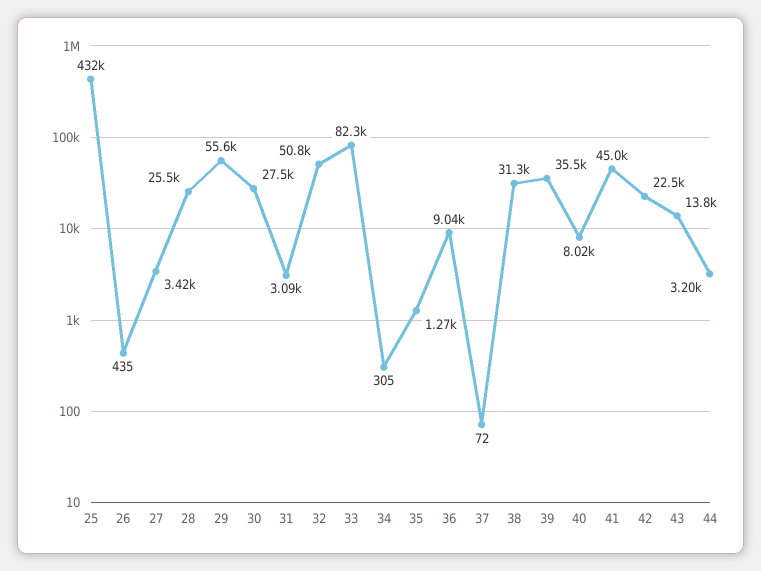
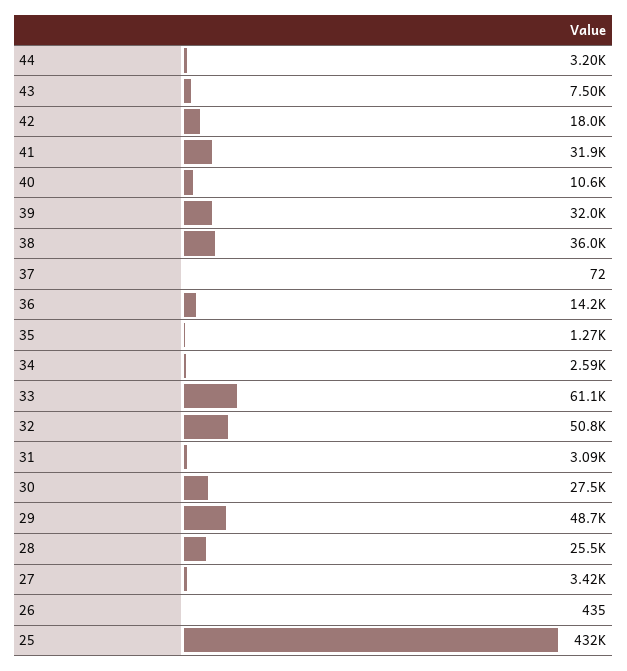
  {
    "25": 432000,
    "26": 435,
    "27": 3420,
    "28": 25500,
-   "29": 55600,
+   "29": 48700,
    "30": 27500,
    "31": 3090,
    "32": 50800,
-   "33": 82300,
+   "33": 61100,
-   "34": 305,
+   "34": 2590,
    "35": 1270,
-   "36": 9040,
+   "36": 14200,
    "37": 72,
-   "38": 31300,
+   "38": 36000,
-   "39": 35500,
+   "39": 32000,
-   "40": 8020,
+   "40": 10600,
-   "41": 45000,
+   "41": 31900,
-   "42": 22500,
+   "42": 18000,
-   "43": 13800,
+   "43": 7500,
    "44": 3200
  }

